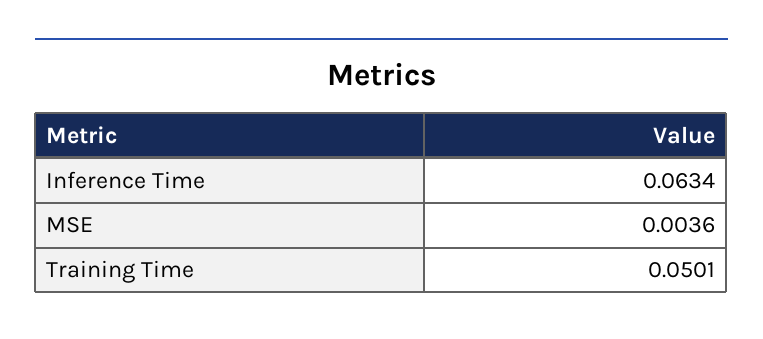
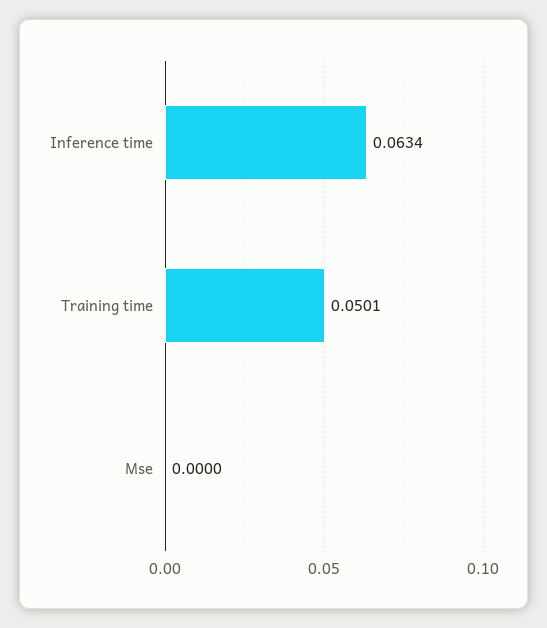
  {
    "Inference Time": 0.0634,
-   "MSE": 0.0036,
+   "MSE": 0,
    "Training Time": 0.0501
  }

